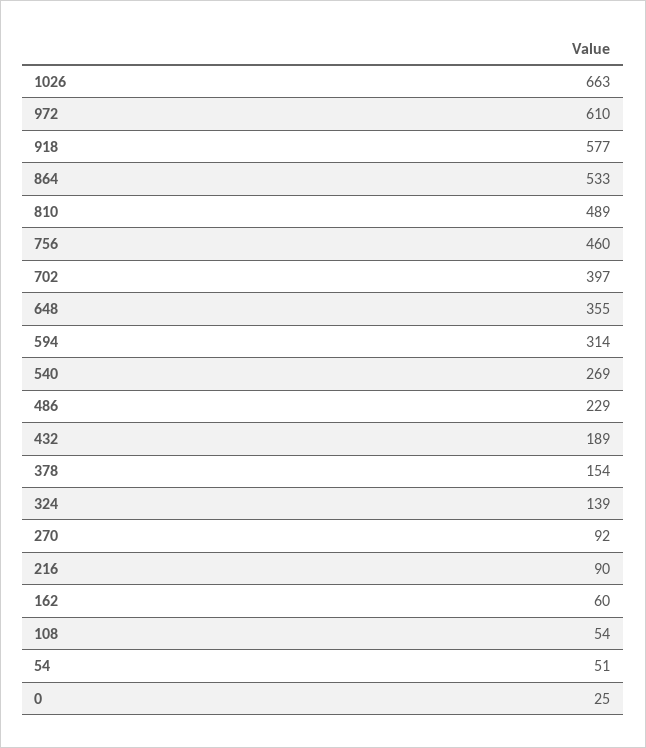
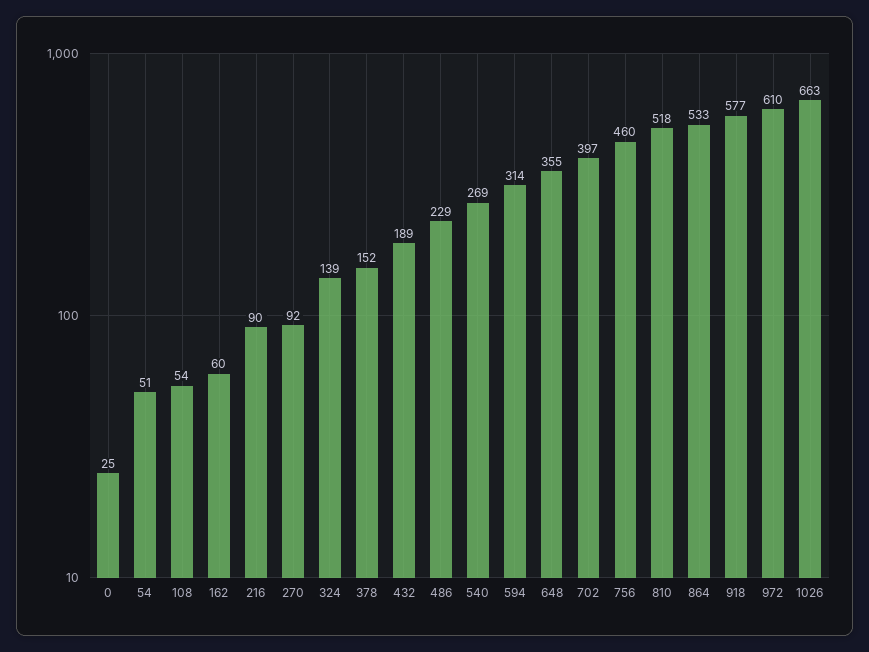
  {
    "1026": 663,
    "972": 610,
    "918": 577,
    "864": 533,
-   "810": 489,
+   "810": 518,
    "756": 460,
    "702": 397,
    "648": 355,
    "594": 314,
    "540": 269,
    "486": 229,
    "432": 189,
-   "378": 154,
+   "378": 152,
    "324": 139,
    "270": 92,
    "216": 90,
    "162": 60,
    "108": 54,
    "54": 51,
    "0": 25
  }

